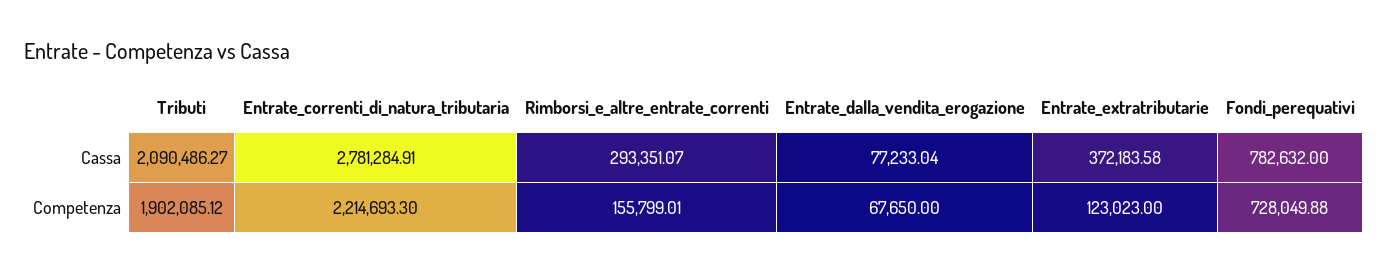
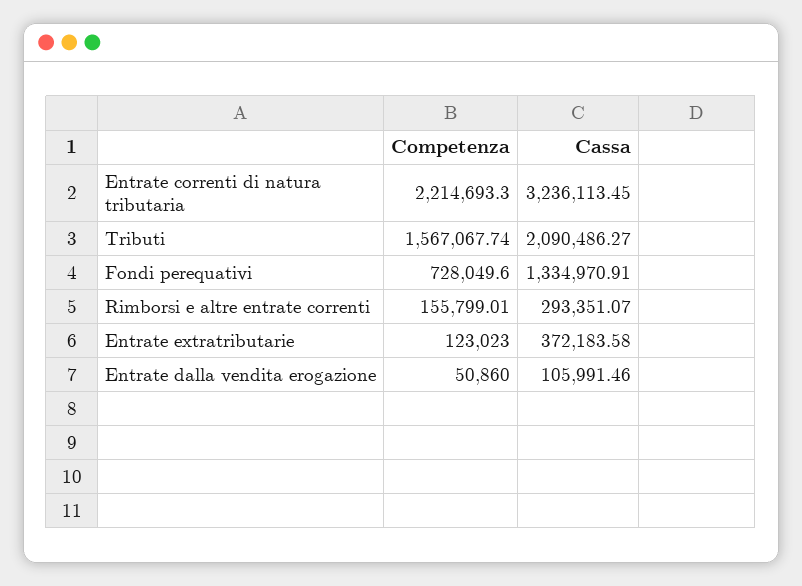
  {
    "Tributi": {
      "Cassa": 2090486.27,
-     "Competenza": 1902085.12
+     "Competenza": 1567067.74
    },
    "Entrate_correnti_di_natura_tributaria": {
-     "Cassa": 2781284.91,
+     "Cassa": 3236113.45,
      "Competenza": 2214693.3
    },
    "Rimborsi_e_altre_entrate_correnti": {
      "Cassa": 293351.07,
      "Competenza": 155799.01
    },
    "Entrate_dalla_vendita_erogazione": {
-     "Cassa": 77233.04,
+     "Cassa": 105991.46,
-     "Competenza": 67650
+     "Competenza": 50860
    },
    "Entrate_extratributarie": {
      "Cassa": 372183.58,
      "Competenza": 123023
    },
    "Fondi_perequativi": {
-     "Cassa": 782632,
+     "Cassa": 1334970.91,
-     "Competenza": 728049.88
+     "Competenza": 728049.6
    }
  }

